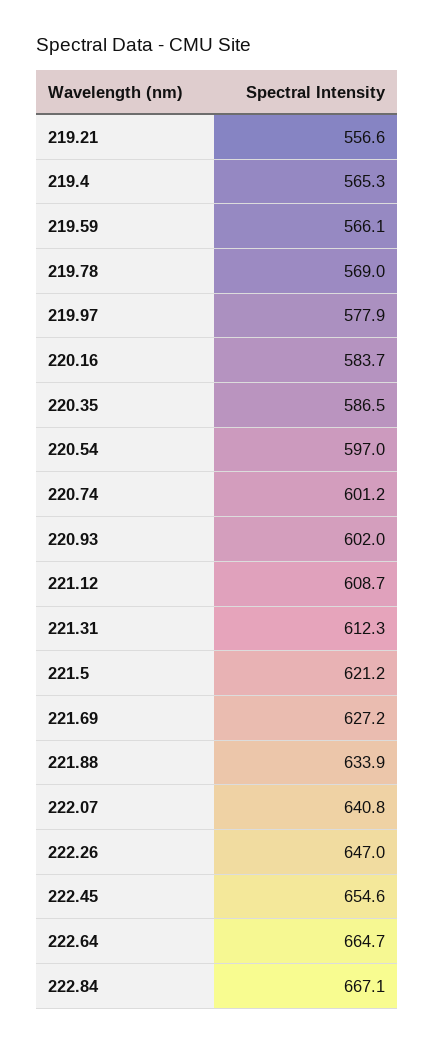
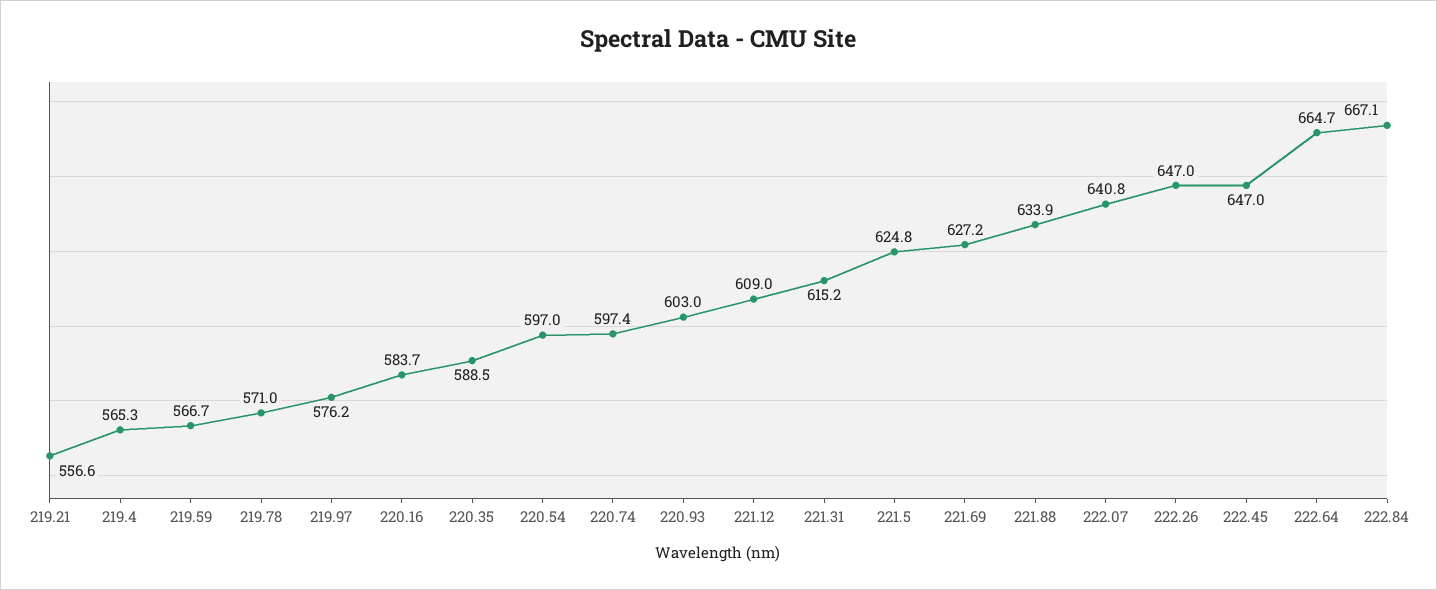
  {
    "219.21": 556.6,
    "219.4": 565.3,
-   "219.59": 566.1,
+   "219.59": 566.7,
-   "219.78": 569,
+   "219.78": 571,
-   "219.97": 577.9,
+   "219.97": 576.2,
    "220.16": 583.7,
-   "220.35": 586.5,
+   "220.35": 588.5,
    "220.54": 597,
-   "220.74": 601.2,
+   "220.74": 597.4,
-   "220.93": 602,
+   "220.93": 603,
-   "221.12": 608.7,
+   "221.12": 609,
-   "221.31": 612.3,
+   "221.31": 615.2,
-   "221.5": 621.2,
+   "221.5": 624.8,
    "221.69": 627.2,
    "221.88": 633.9,
    "222.07": 640.8,
    "222.26": 647,
-   "222.45": 654.6,
+   "222.45": 647,
    "222.64": 664.7,
    "222.84": 667.1
  }

